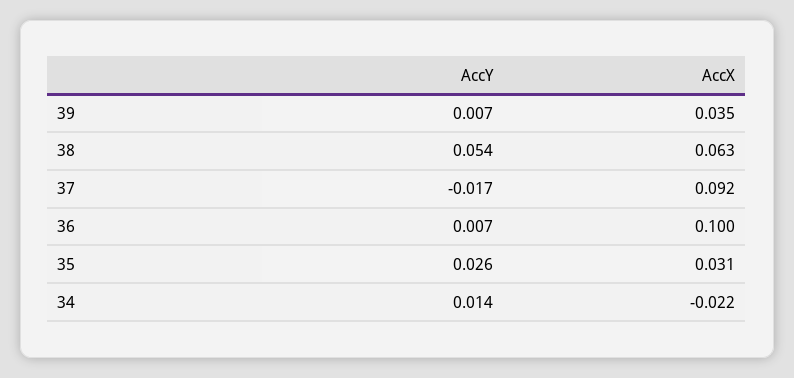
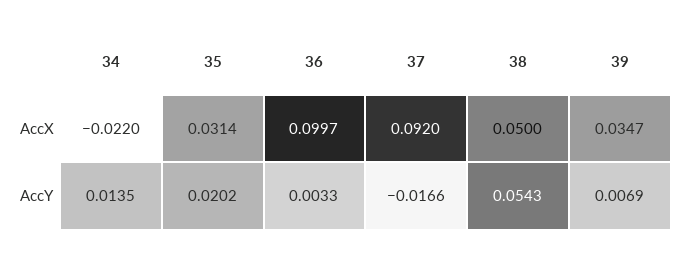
  {
    "AccY": {
      "39": 0.0069,
      "38": 0.0543,
      "37": -0.0166,
-     "36": 0.007,
+     "36": 0.0033,
-     "35": 0.026,
+     "35": 0.0202,
      "34": 0.0135
    },
    "AccX": {
      "39": 0.0347,
-     "38": 0.063,
+     "38": 0.05,
      "37": 0.092,
      "36": 0.0997,
      "35": 0.0314,
      "34": -0.022
    }
  }

